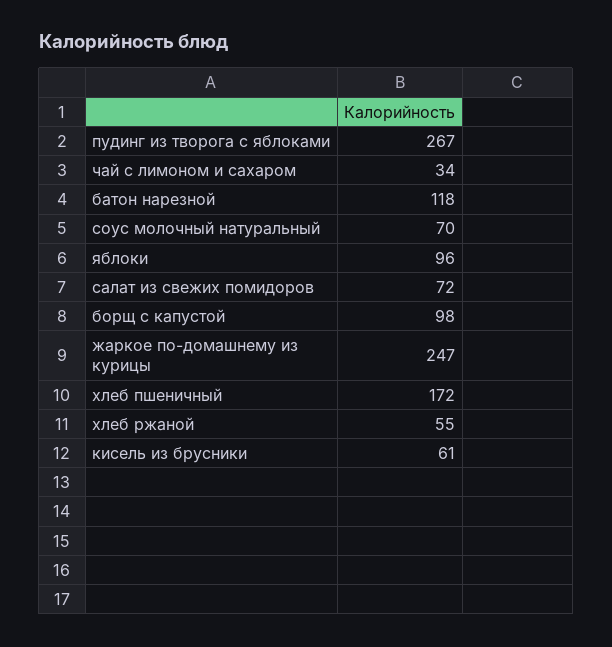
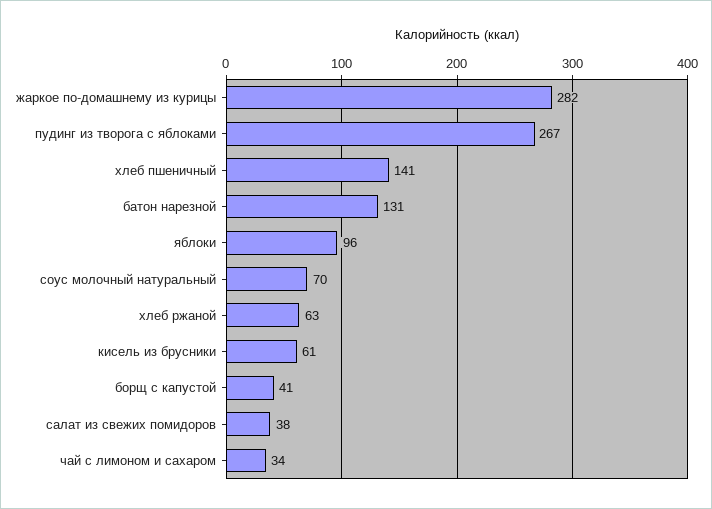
  {
    "пудинг из творога с яблоками": 267,
    "чай с лимоном и сахаром": 34,
-   "батон нарезной": 118,
+   "батон нарезной": 131,
    "соус молочный натуральный": 70,
    "яблоки": 96,
-   "салат из свежих помидоров": 72,
+   "салат из свежих помидоров": 38,
-   "борщ с капустой": 98,
+   "борщ с капустой": 41,
-   "жаркое по-домашнему из курицы": 247,
+   "жаркое по-домашнему из курицы": 282,
-   "хлеб пшеничный": 172,
+   "хлеб пшеничный": 141,
-   "хлеб ржаной": 55,
+   "хлеб ржаной": 63,
    "кисель из брусники": 61
  }

